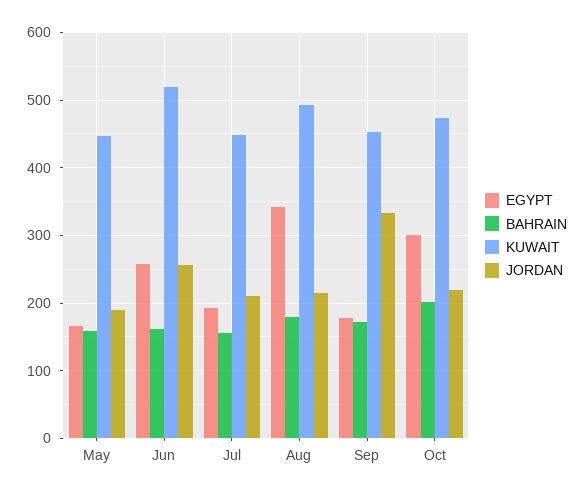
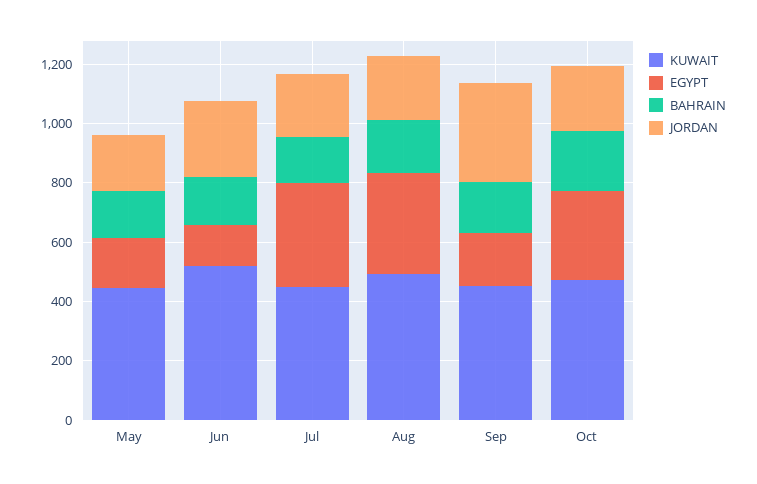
  {
    "EGYPT": {
      "May": 170,
-     "Jun": 260,
+     "Jun": 150,
-     "Jul": 190,
+     "Jul": 350,
      "Aug": 340,
      "Sep": 180,
      "Oct": 300
    },
    "BAHRAIN": {
      "May": 160,
      "Jun": 160,
      "Jul": 160,
      "Aug": 180,
      "Sep": 170,
      "Oct": 200
    },
    "KUWAIT": {
      "May": 450,
      "Jun": 520,
      "Jul": 450,
      "Aug": 490,
      "Sep": 450,
      "Oct": 470
    },
    "JORDAN": {
      "May": 190,
      "Jun": 260,
      "Jul": 210,
      "Aug": 210,
      "Sep": 330,
      "Oct": 220
    }
  }

